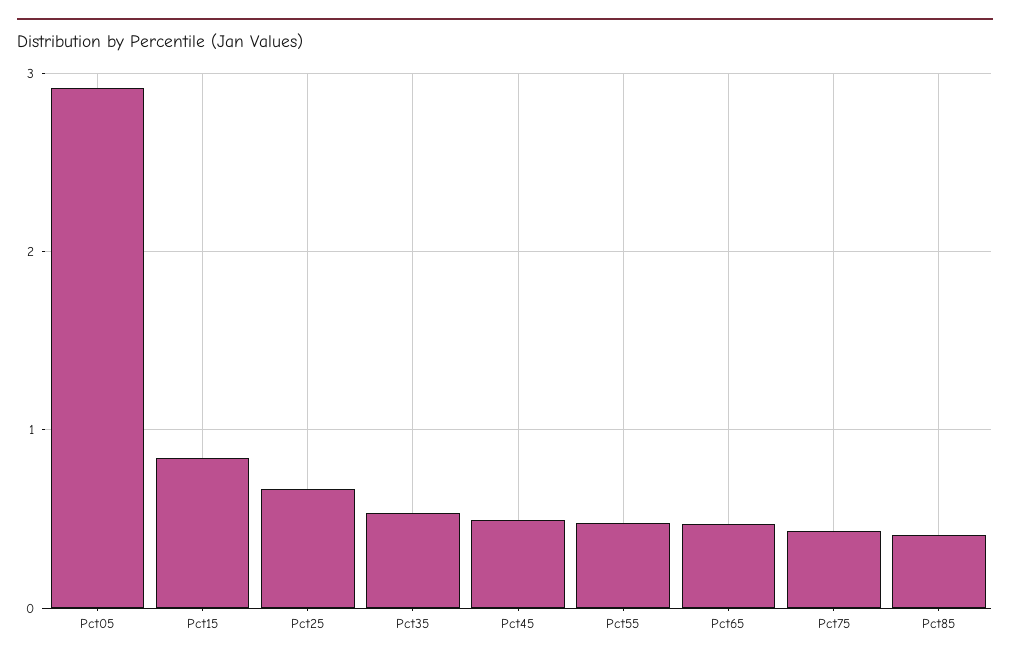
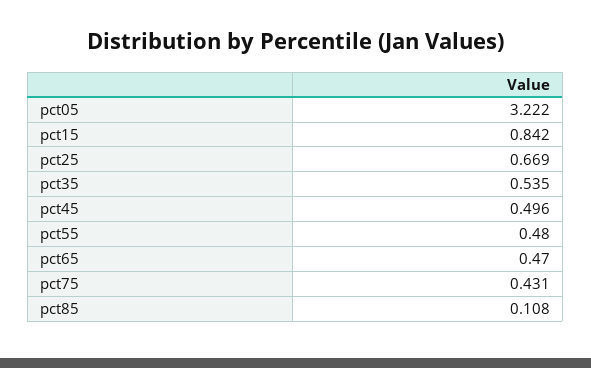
  {
-   "Pct05": 2.9,
+   "Pct05": 3.222,
    "Pct15": 0.842,
    "Pct25": 0.669,
    "Pct35": 0.535,
    "Pct45": 0.496,
    "Pct55": 0.48,
    "Pct65": 0.47,
    "Pct75": 0.431,
-   "Pct85": 0.4
+   "Pct85": 0.108
  }

